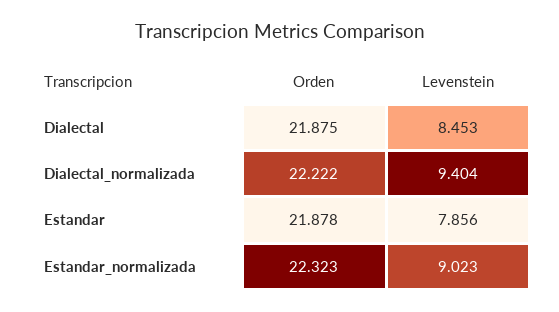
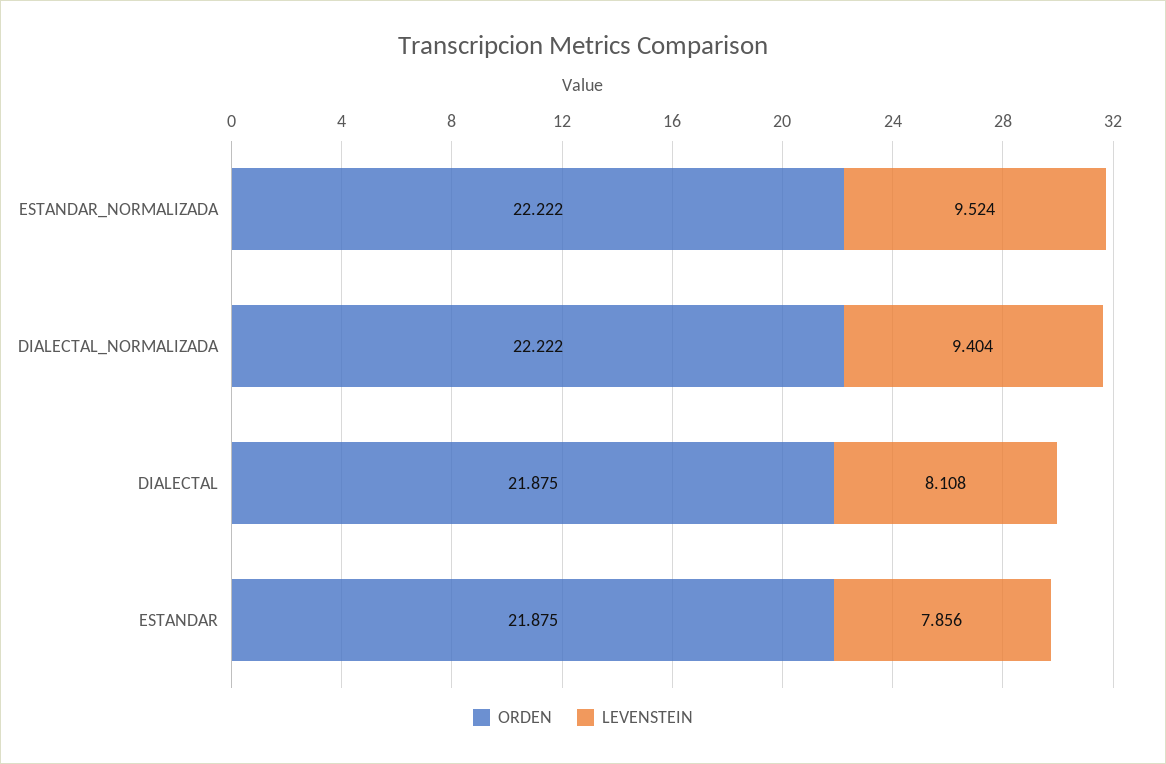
  {
    "Orden": {
      "Dialectal": 21.875,
      "Dialectal_normalizada": 22.222,
-     "Estandar": 21.878,
+     "Estandar": 21.875,
-     "Estandar_normalizada": 22.323
+     "Estandar_normalizada": 22.222
    },
    "Levenstein": {
-     "Dialectal": 8.453,
+     "Dialectal": 8.108,
      "Dialectal_normalizada": 9.404,
      "Estandar": 7.856,
-     "Estandar_normalizada": 9.023
+     "Estandar_normalizada": 9.524
    }
  }

